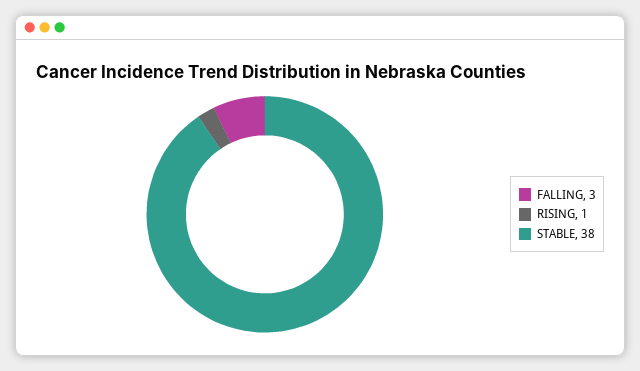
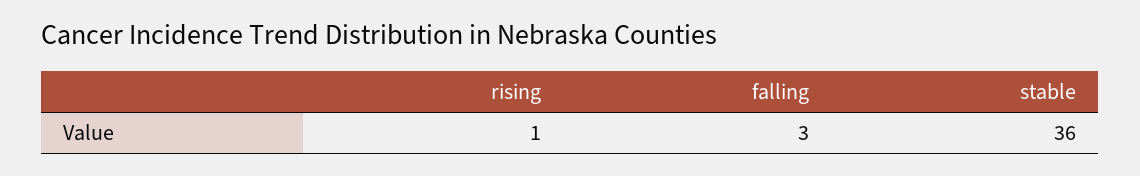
  {
    "FALLING": 3,
    "RISING": 1,
-   "STABLE": 38
+   "STABLE": 36
  }

